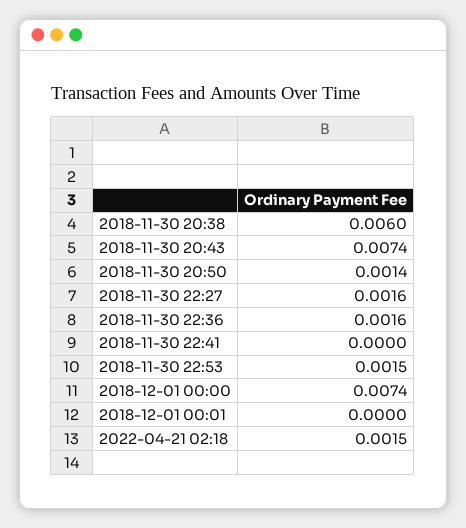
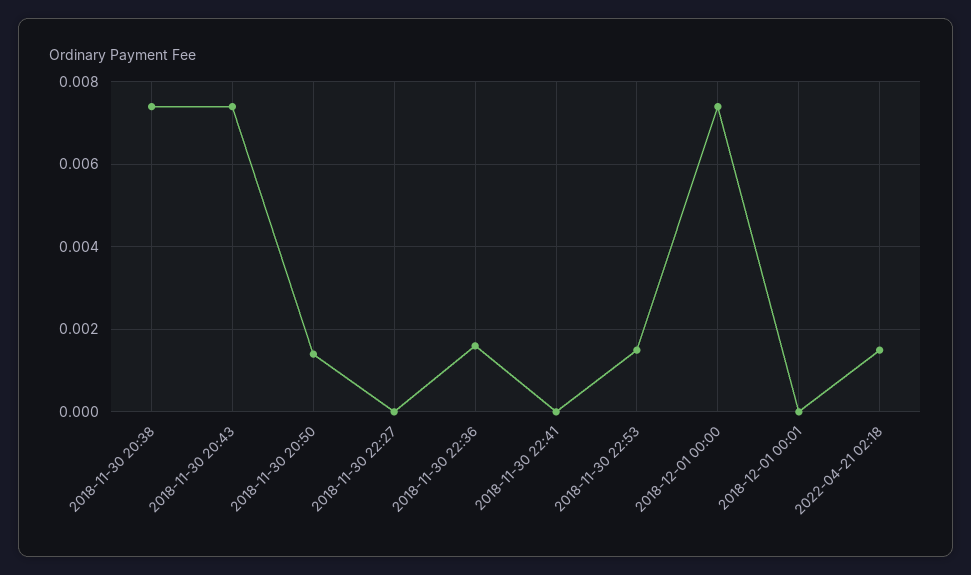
  {
-   "2018-11-30 20:38": 0.006,
+   "2018-11-30 20:38": 0.0075,
    "2018-11-30 20:43": 0.0074,
    "2018-11-30 20:50": 0.0014,
-   "2018-11-30 22:27": 0.0016,
+   "2018-11-30 22:27": 0,
    "2018-11-30 22:36": 0.0016,
    "2018-11-30 22:41": 0,
    "2018-11-30 22:53": 0.0015,
    "2018-12-01 00:00": 0.0074,
    "2018-12-01 00:01": 0,
    "2022-04-21 02:18": 0.0015
  }

